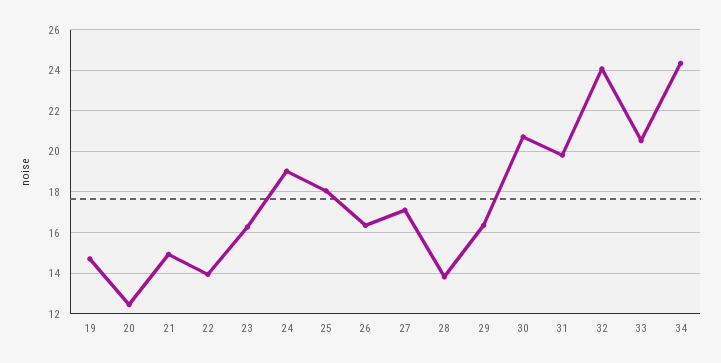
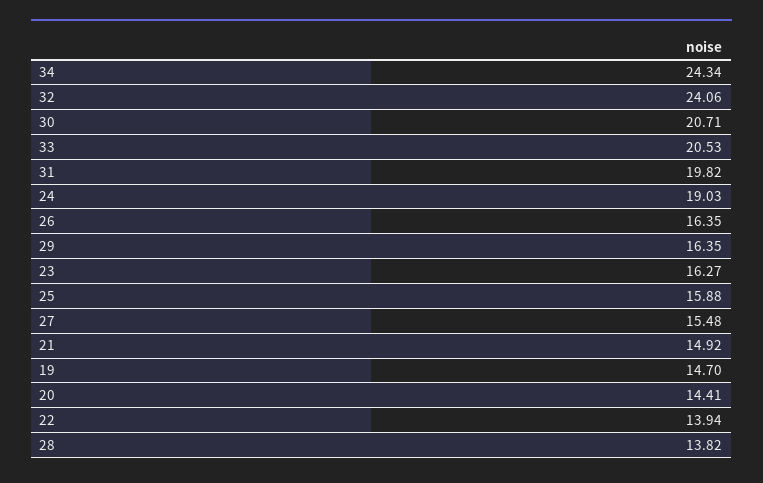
  {
    "19": 14.7,
-   "20": 12.5,
+   "20": 14.41,
    "21": 14.92,
    "22": 13.94,
    "23": 16.27,
    "24": 19.03,
-   "25": 18,
+   "25": 15.88,
    "26": 16.35,
-   "27": 17,
+   "27": 15.48,
    "28": 13.82,
    "29": 16.35,
    "30": 20.71,
    "31": 19.82,
    "32": 24.06,
    "33": 20.53,
    "34": 24.34
  }

